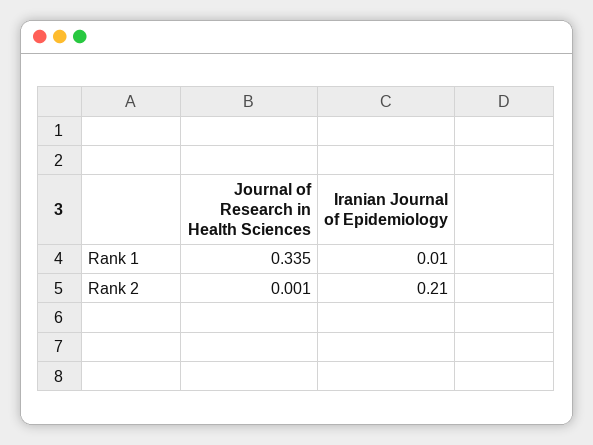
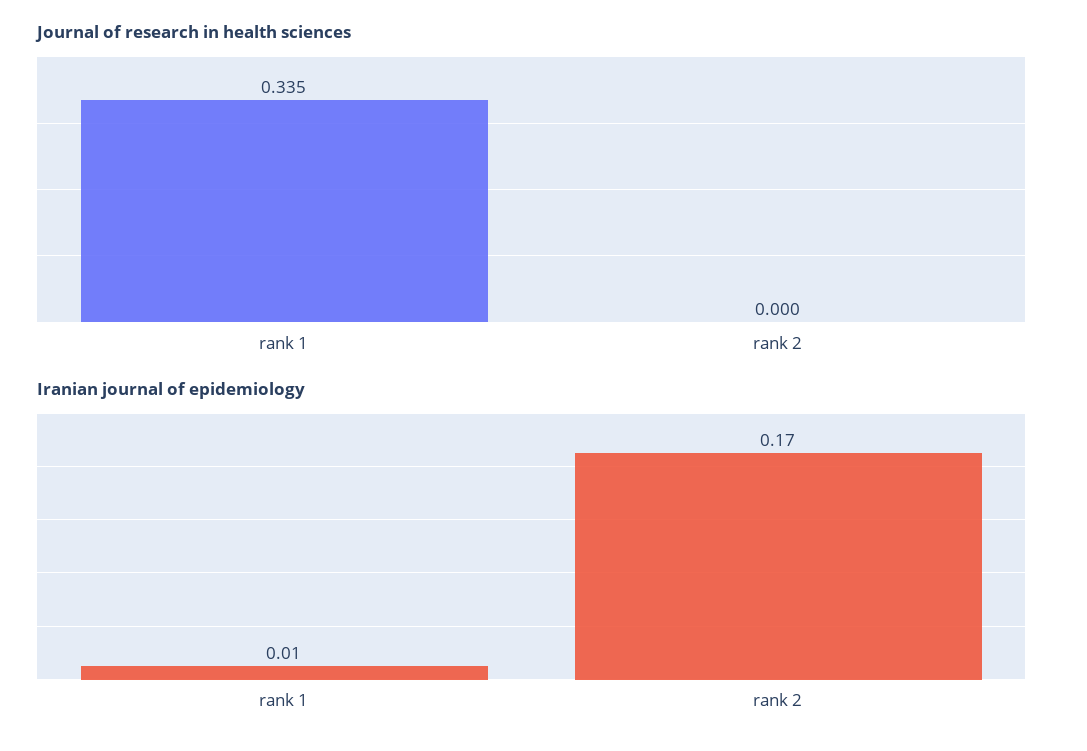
  {
    "Journal of Research in Health Sciences": {
      "Rank 1": 0.335,
-     "Rank 2": 0.001
+     "Rank 2": 0
    },
    "Iranian Journal of Epidemiology": {
      "Rank 1": 0.01,
-     "Rank 2": 0.21
+     "Rank 2": 0.17
    }
  }

